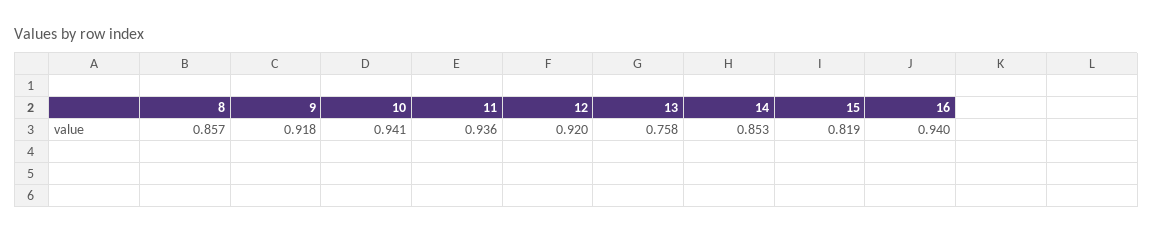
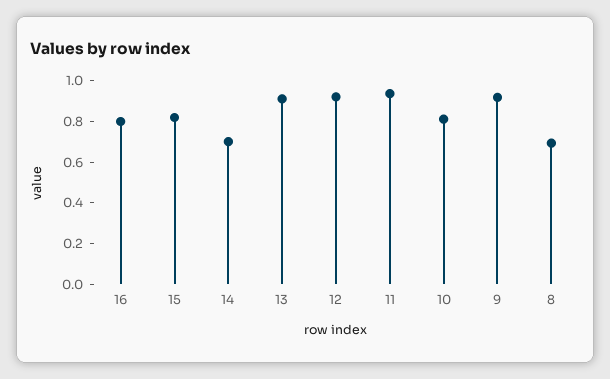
  {
-   "8": 0.857,
+   "8": 0.7,
    "9": 0.918,
-   "10": 0.941,
+   "10": 0.8,
    "11": 0.936,
    "12": 0.92,
-   "13": 0.758,
+   "13": 0.9,
-   "14": 0.853,
+   "14": 0.7,
    "15": 0.819,
-   "16": 0.94
+   "16": 0.8
  }

